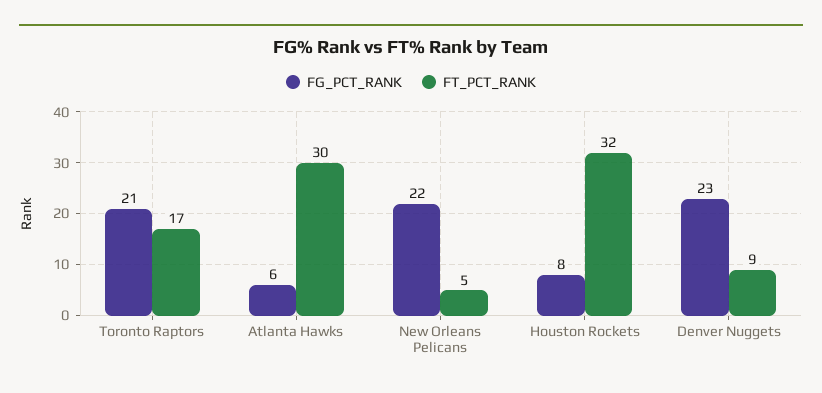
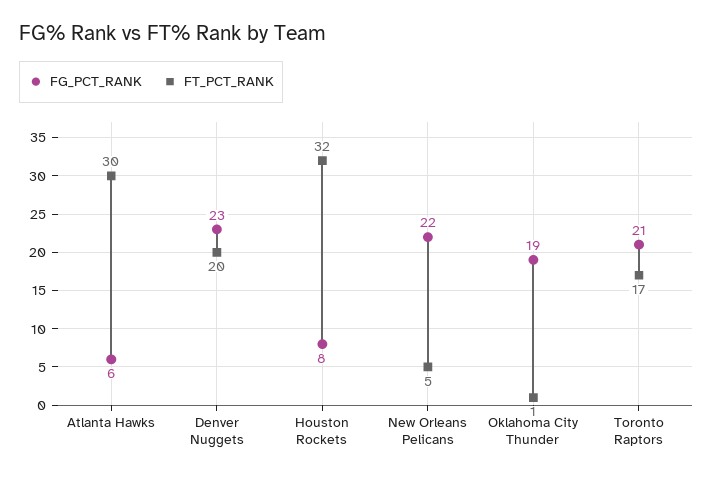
  {
    "FG_PCT_RANK": {
      "Toronto Raptors": 21,
      "Atlanta Hawks": 6,
      "New Orleans Pelicans": 22,
      "Houston Rockets": 8,
-     "Denver Nuggets": 23
+     "Denver Nuggets": 23,
+     "Oklahoma City Thunder": 19
    },
    "FT_PCT_RANK": {
      "Toronto Raptors": 17,
      "Atlanta Hawks": 30,
      "New Orleans Pelicans": 5,
      "Houston Rockets": 32,
-     "Denver Nuggets": 9
+     "Denver Nuggets": 20,
+     "Oklahoma City Thunder": 1
    }
  }

